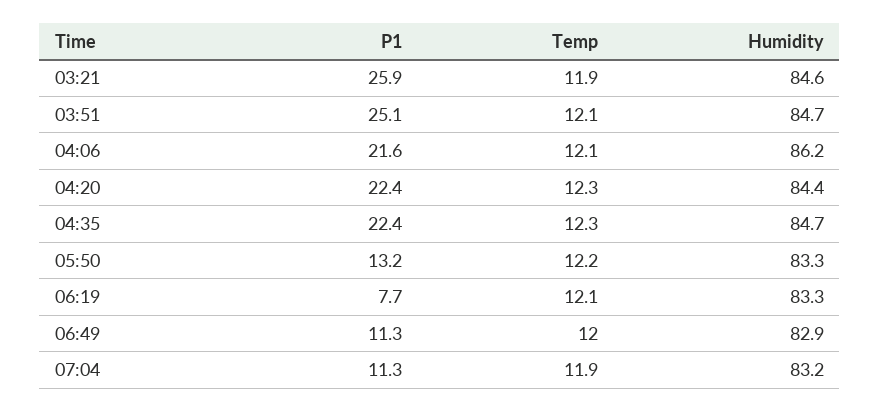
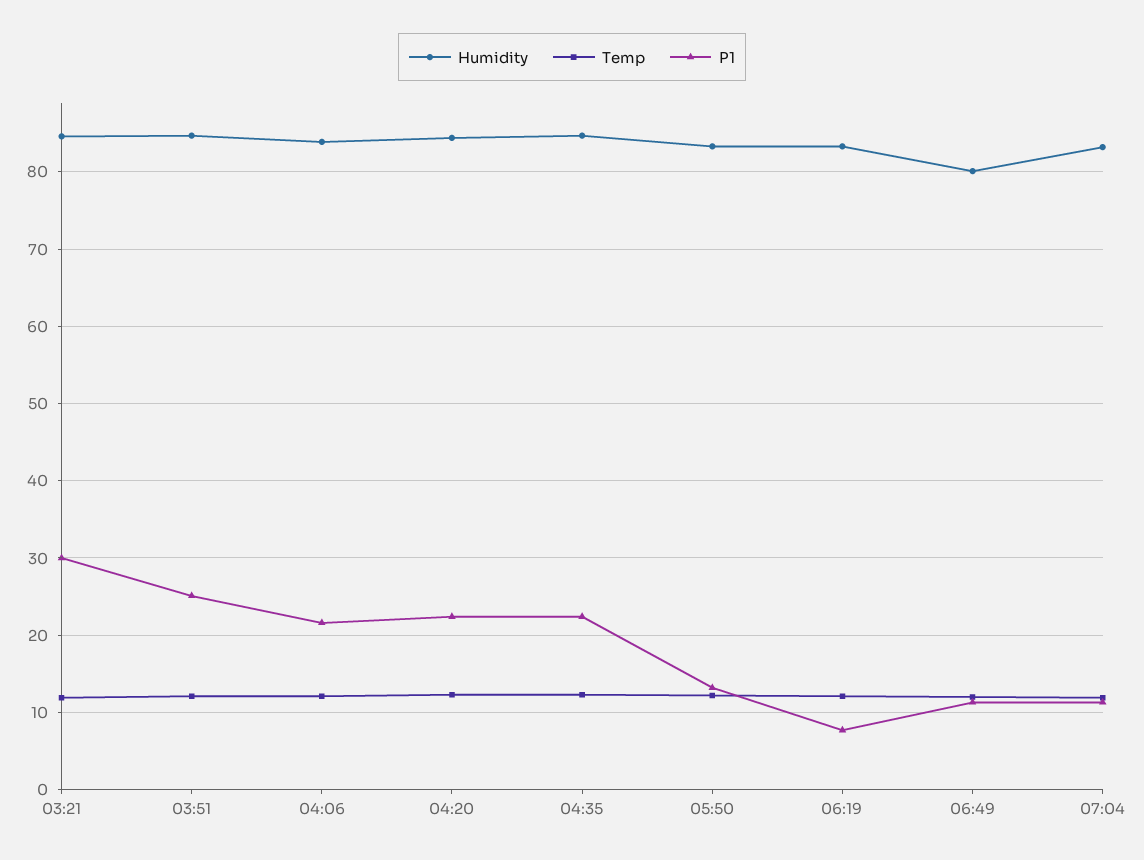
  {
    "P1": {
-     "03:21": 25.9,
+     "03:21": 30,
      "03:51": 25.1,
      "04:06": 21.6,
      "04:20": 22.4,
      "04:35": 22.4,
      "05:50": 13.2,
      "06:19": 7.7,
      "06:49": 11.3,
      "07:04": 11.3
    },
    "Temp": {
      "03:21": 11.9,
      "03:51": 12.1,
      "04:06": 12.1,
      "04:20": 12.3,
      "04:35": 12.3,
      "05:50": 12.2,
      "06:19": 12.1,
      "06:49": 12,
      "07:04": 11.9
    },
    "Humidity": {
      "03:21": 84.6,
      "03:51": 84.7,
-     "04:06": 86.2,
+     "04:06": 84,
      "04:20": 84.4,
      "04:35": 84.7,
      "05:50": 83.3,
      "06:19": 83.3,
-     "06:49": 82.9,
+     "06:49": 80,
      "07:04": 83.2
    }
  }

